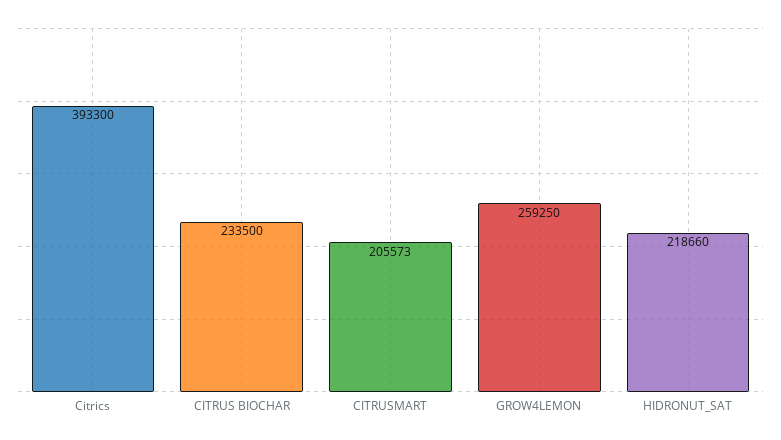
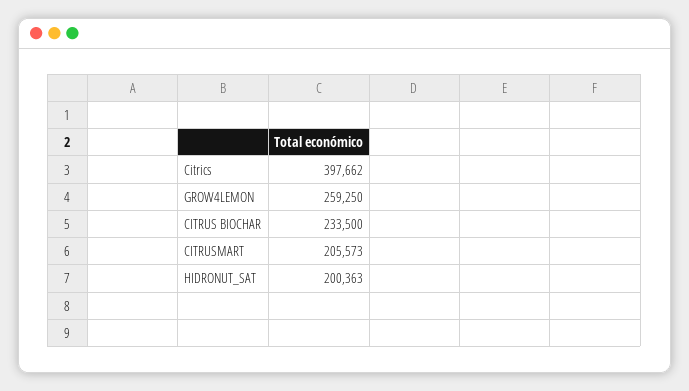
  {
-   "Citrics": 393300,
+   "Citrics": 397662,
    "CITRUS BIOCHAR": 233500,
    "CITRUSMART": 205573,
    "GROW4LEMON": 259250,
-   "HIDRONUT_SAT": 218660
+   "HIDRONUT_SAT": 200363
  }

